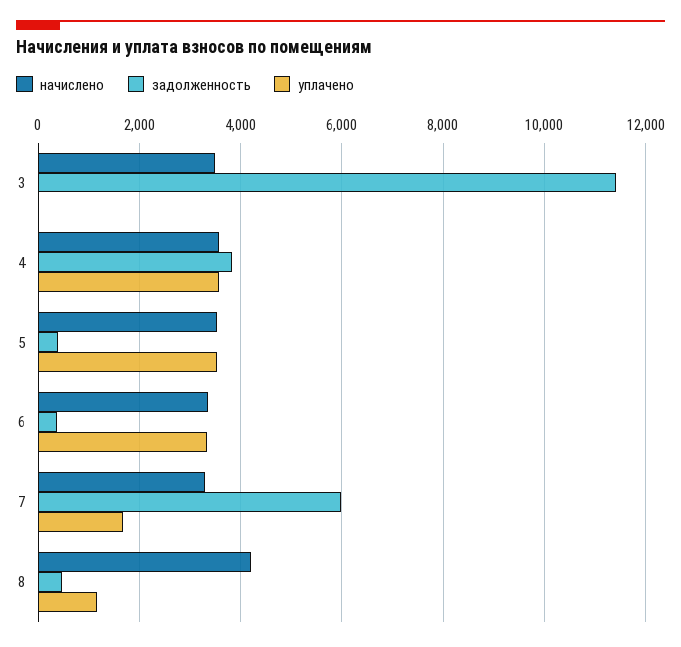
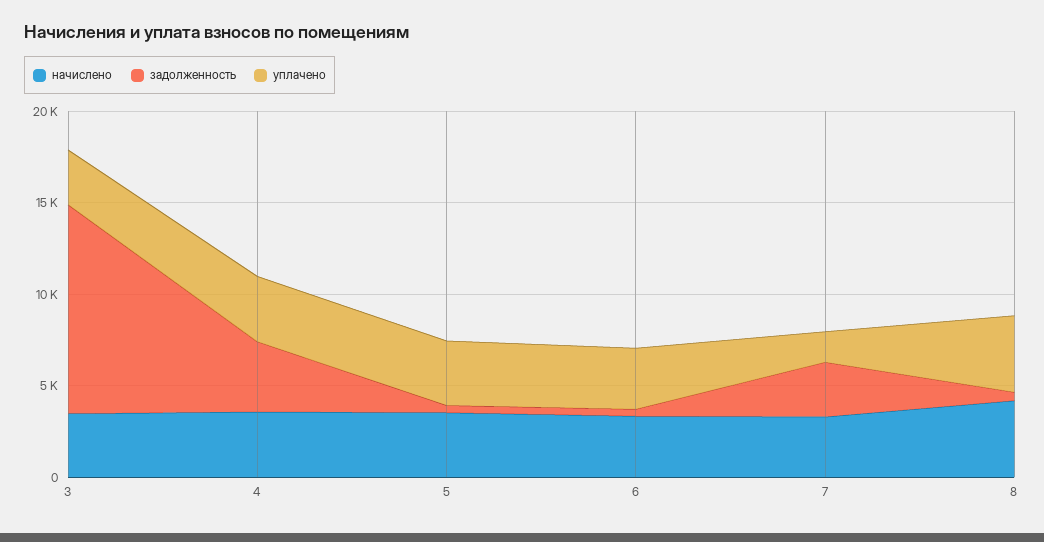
  {
    "начислено": {
      "3": 3400,
      "4": 3600,
      "5": 3600,
      "6": 3400,
      "7": 3200,
      "8": 4200
    },
    "задолженность": {
      "3": 11400,
      "4": 3800,
      "5": 400,
      "6": 400,
-     "7": 6000,
+     "7": 3000,
      "8": 400
    },
    "уплачено": {
-     "3": 0,
+     "3": 3000,
      "4": 3600,
      "5": 3600,
      "6": 3400,
      "7": 1600,
-     "8": 1200
+     "8": 4000
    }
  }

